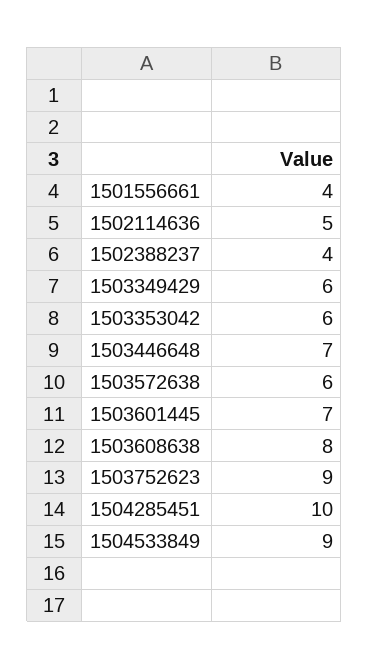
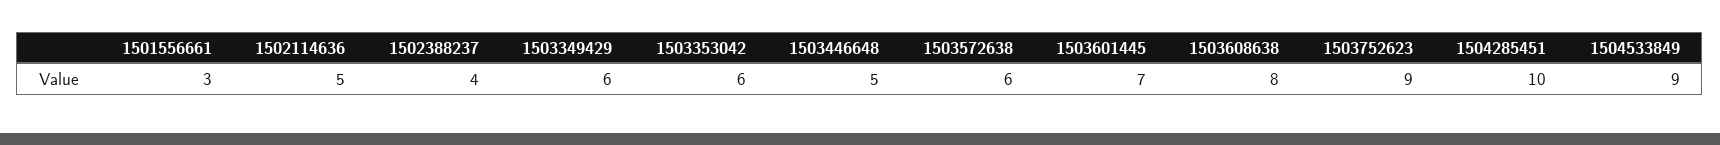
  {
-   "1501556661": 4,
+   "1501556661": 3,
    "1502114636": 5,
    "1502388237": 4,
    "1503349429": 6,
    "1503353042": 6,
-   "1503446648": 7,
+   "1503446648": 5,
    "1503572638": 6,
    "1503601445": 7,
    "1503608638": 8,
    "1503752623": 9,
    "1504285451": 10,
    "1504533849": 9
  }

